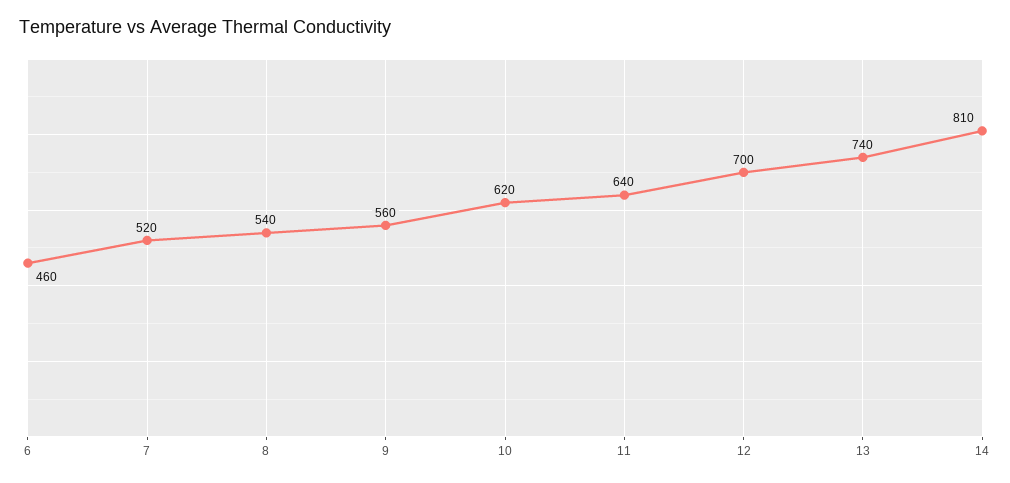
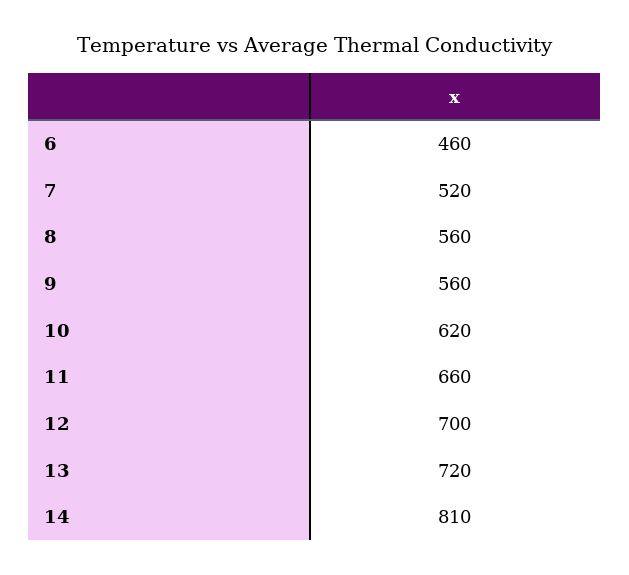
  {
    "6": 460,
    "7": 520,
-   "8": 540,
+   "8": 560,
    "9": 560,
    "10": 620,
-   "11": 640,
+   "11": 660,
    "12": 700,
-   "13": 740,
+   "13": 720,
    "14": 810
  }

